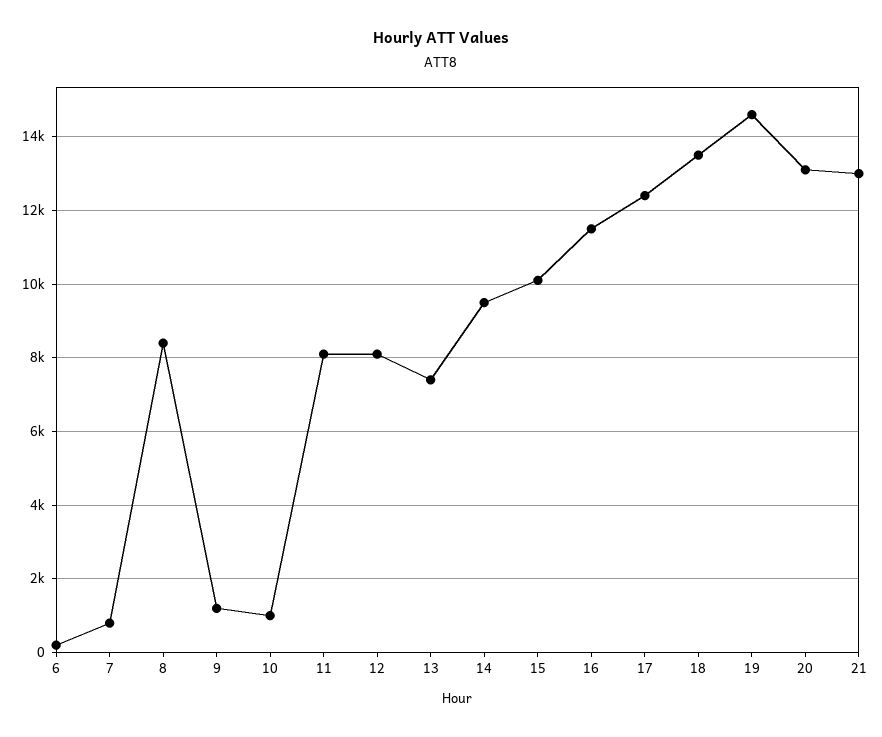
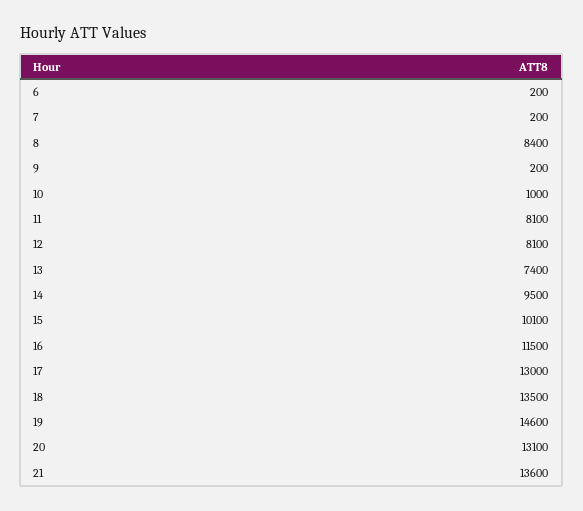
  {
    "6": 200,
-   "7": 800,
+   "7": 200,
    "8": 8400,
-   "9": 1200,
+   "9": 200,
    "10": 1000,
    "11": 8100,
    "12": 8100,
    "13": 7400,
    "14": 9500,
    "15": 10100,
    "16": 11500,
-   "17": 12400,
+   "17": 13000,
    "18": 13500,
    "19": 14600,
    "20": 13100,
-   "21": 13000
+   "21": 13600
  }

